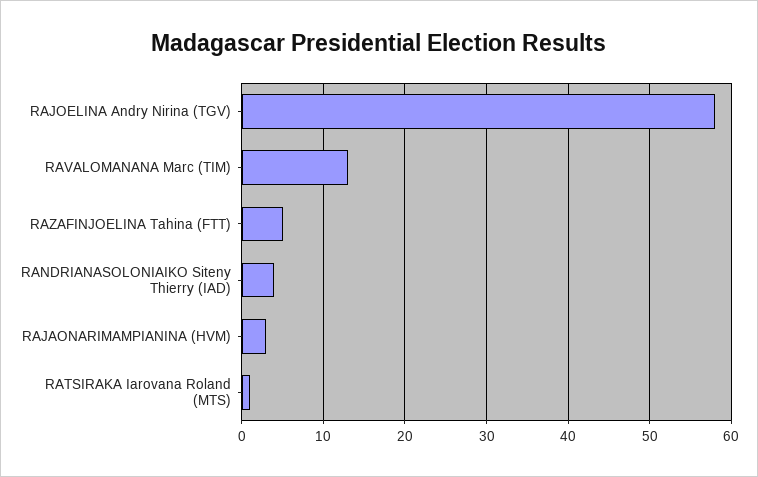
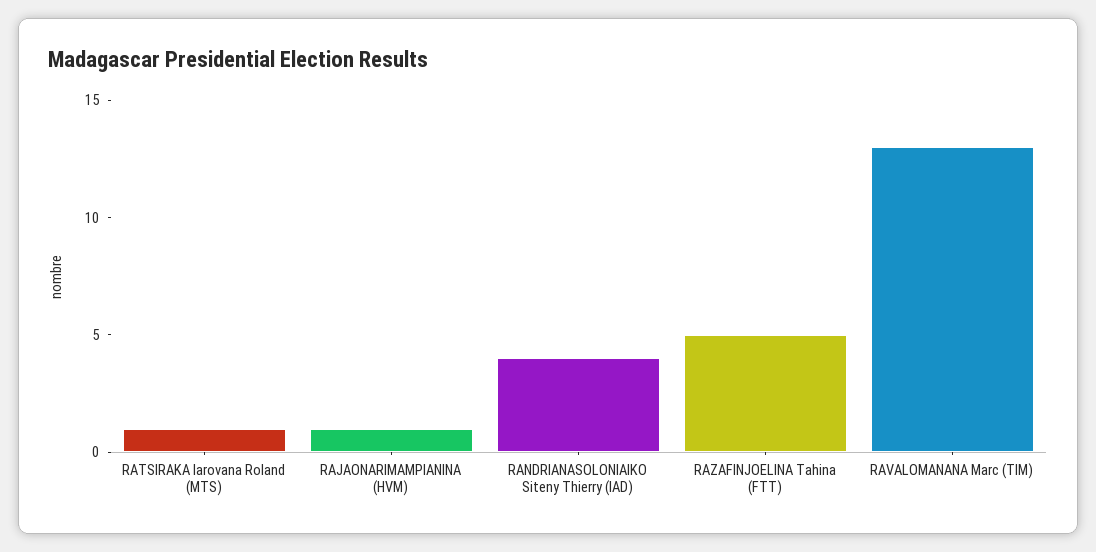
  {
-   "RAJOELINA Andry Nirina (TGV)": 58,
    "RAVALOMANANA Marc (TIM)": 13,
    "RAZAFINJOELINA Tahina (FTT)": 5,
    "RANDRIANASOLONIAIKO Siteny Thierry (IAD)": 4,
-   "RAJAONARIMAMPIANINA (HVM)": 3,
+   "RAJAONARIMAMPIANINA (HVM)": 1,
    "RATSIRAKA Iarovana Roland (MTS)": 1
  }

